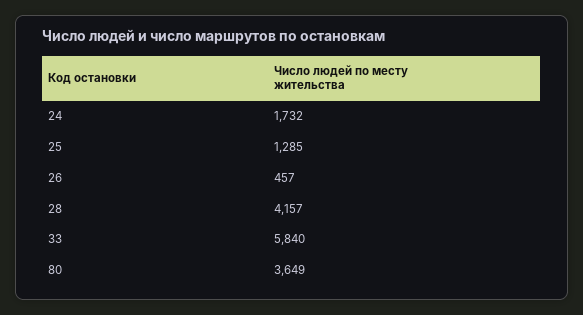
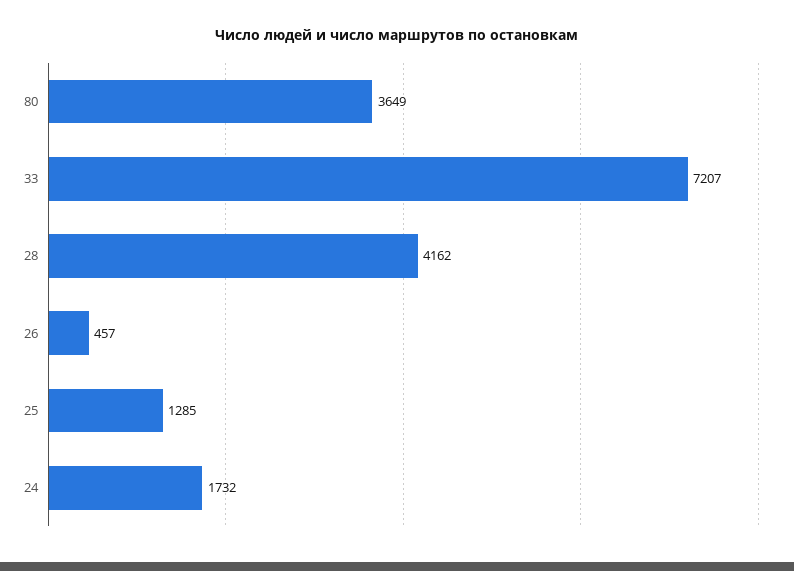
  {
    "24": 1732,
    "25": 1285,
    "26": 457,
-   "28": 4157,
+   "28": 4162,
-   "33": 5840,
+   "33": 7207,
    "80": 3649
  }

